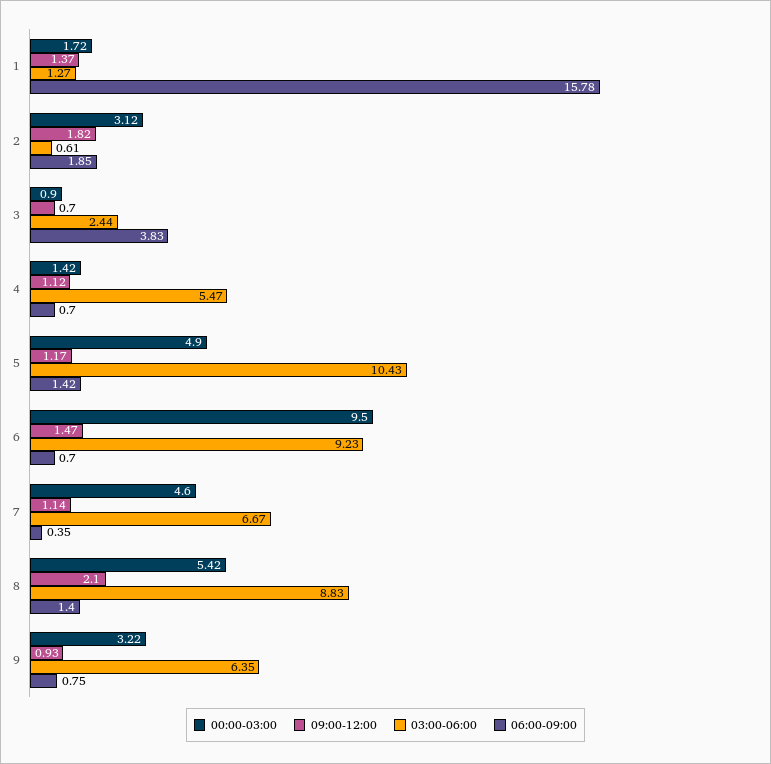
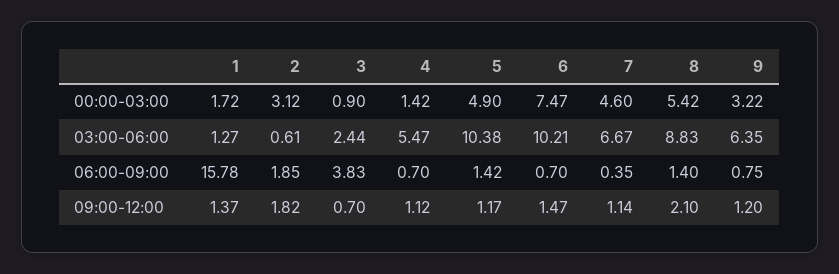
  {
    "00:00-03:00": {
      "1": 1.72,
      "2": 3.12,
      "3": 0.9,
      "4": 1.42,
      "5": 4.9,
-     "6": 9.5,
+     "6": 7.47,
      "7": 4.6,
      "8": 5.42,
      "9": 3.22
    },
    "09:00-12:00": {
      "1": 1.37,
      "2": 1.82,
      "3": 0.7,
      "4": 1.12,
      "5": 1.17,
      "6": 1.47,
      "7": 1.14,
      "8": 2.1,
-     "9": 0.93
+     "9": 1.2
    },
    "03:00-06:00": {
      "1": 1.27,
      "2": 0.61,
      "3": 2.44,
      "4": 5.47,
-     "5": 10.43,
+     "5": 10.38,
-     "6": 9.23,
+     "6": 10.21,
      "7": 6.67,
      "8": 8.83,
      "9": 6.35
    },
    "06:00-09:00": {
      "1": 15.78,
      "2": 1.85,
      "3": 3.83,
      "4": 0.7,
      "5": 1.42,
      "6": 0.7,
      "7": 0.35,
      "8": 1.4,
      "9": 0.75
    }
  }

